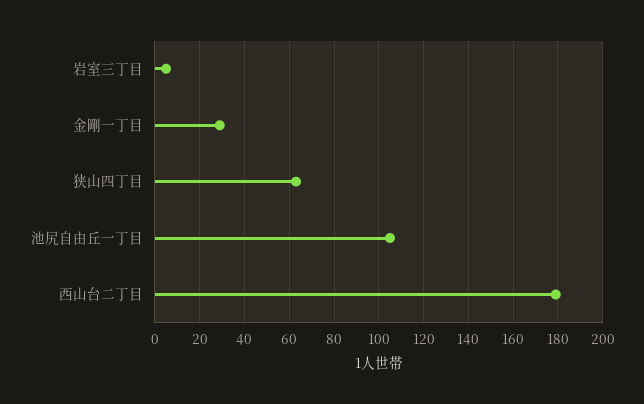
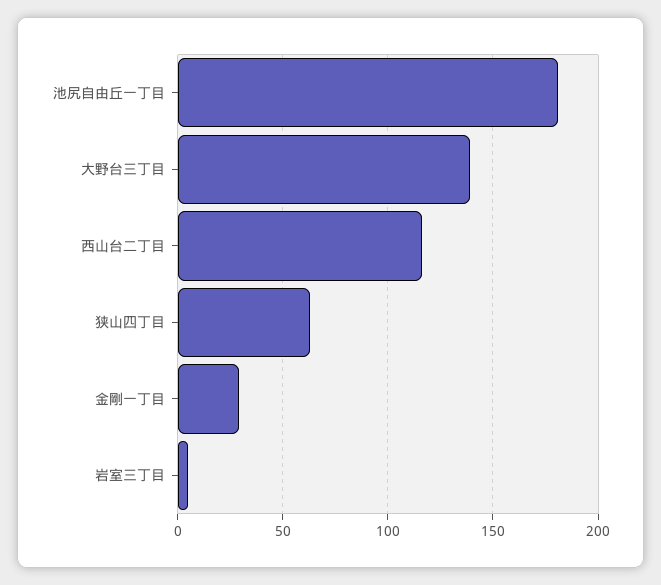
  {
    "岩室三丁目": 5,
    "金剛一丁目": 30,
    "狭山四丁目": 65,
-   "池尻自由丘一丁目": 105,
+   "池尻自由丘一丁目": 180,
-   "西山台二丁目": 180
+   "西山台二丁目": 115,
+   "大野台三丁目": 140
  }

